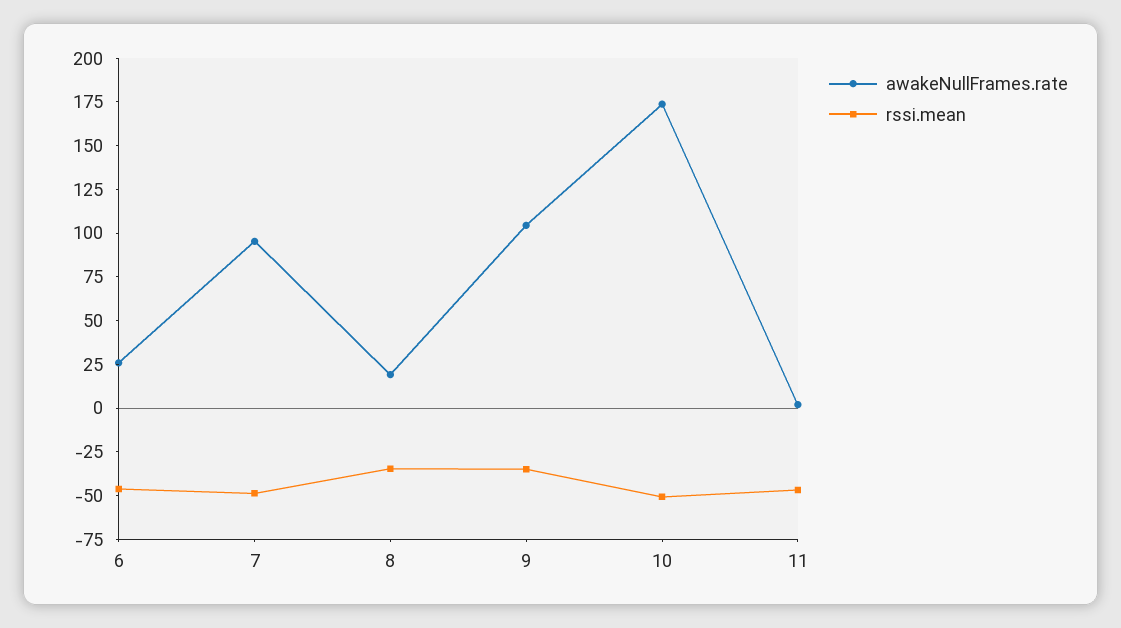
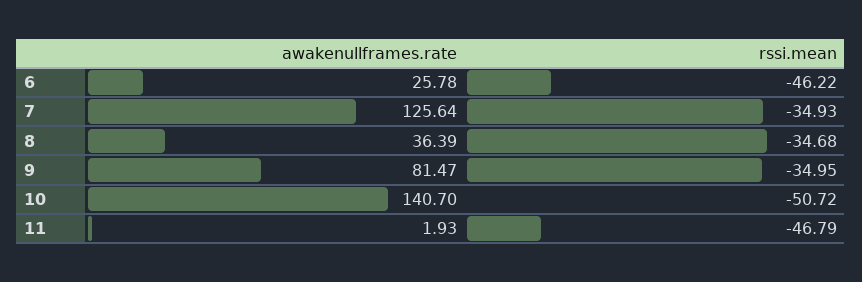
  {
    "awakeNullFrames.rate": {
      "6": 25.78,
-     "7": 95,
+     "7": 125.64,
-     "8": 20,
+     "8": 36.39,
-     "9": 105,
+     "9": 81.47,
-     "10": 175,
+     "10": 140.7,
      "11": 1.93
    },
    "rssi.mean": {
      "6": -46.22,
-     "7": -50,
+     "7": -34.93,
      "8": -34.68,
      "9": -34.95,
      "10": -50.72,
      "11": -46.79
    }
  }

